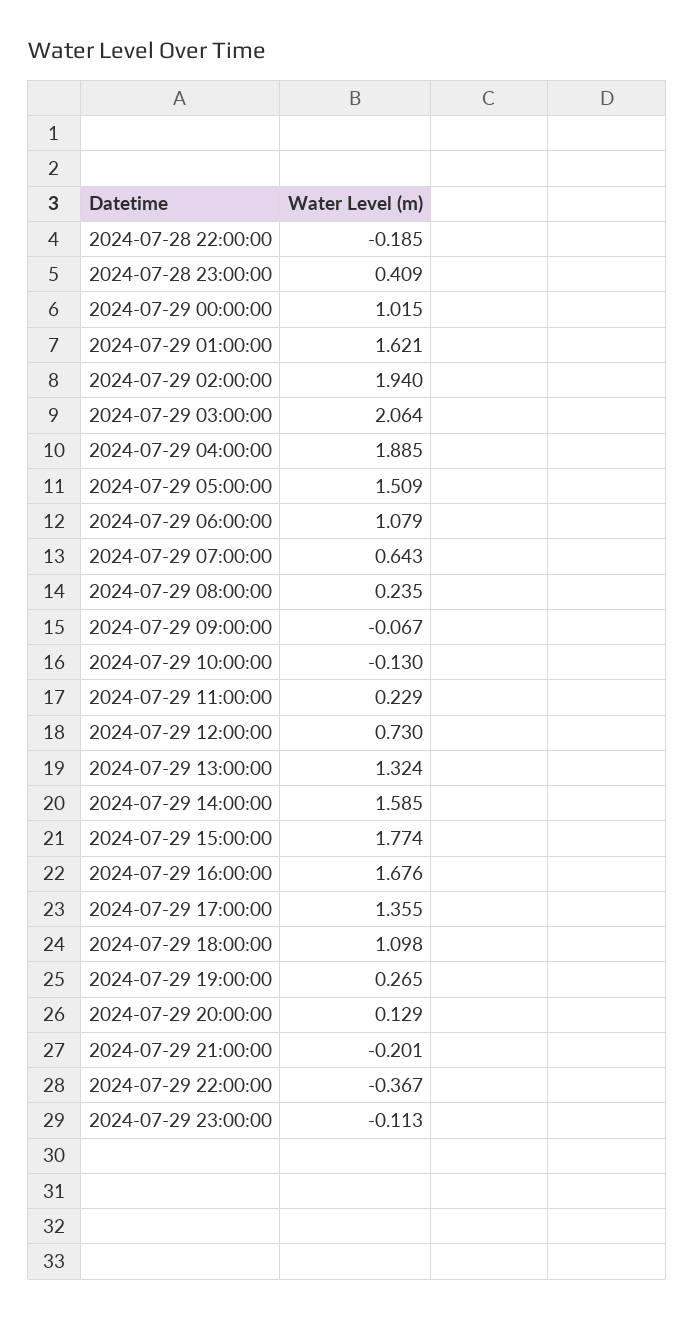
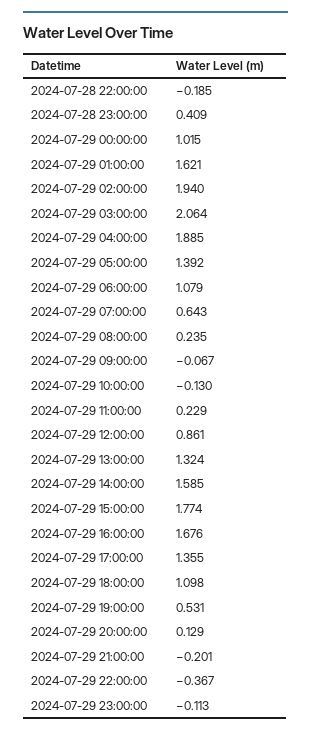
  {
    "2024-07-28 22:00:00": -0.185,
    "2024-07-28 23:00:00": 0.409,
    "2024-07-29 00:00:00": 1.015,
    "2024-07-29 01:00:00": 1.621,
    "2024-07-29 02:00:00": 1.94,
    "2024-07-29 03:00:00": 2.064,
    "2024-07-29 04:00:00": 1.885,
-   "2024-07-29 05:00:00": 1.509,
+   "2024-07-29 05:00:00": 1.392,
    "2024-07-29 06:00:00": 1.079,
    "2024-07-29 07:00:00": 0.643,
    "2024-07-29 08:00:00": 0.235,
    "2024-07-29 09:00:00": -0.067,
    "2024-07-29 10:00:00": -0.13,
    "2024-07-29 11:00:00": 0.229,
-   "2024-07-29 12:00:00": 0.73,
+   "2024-07-29 12:00:00": 0.861,
    "2024-07-29 13:00:00": 1.324,
    "2024-07-29 14:00:00": 1.585,
    "2024-07-29 15:00:00": 1.774,
    "2024-07-29 16:00:00": 1.676,
    "2024-07-29 17:00:00": 1.355,
    "2024-07-29 18:00:00": 1.098,
-   "2024-07-29 19:00:00": 0.265,
+   "2024-07-29 19:00:00": 0.531,
    "2024-07-29 20:00:00": 0.129,
    "2024-07-29 21:00:00": -0.201,
    "2024-07-29 22:00:00": -0.367,
    "2024-07-29 23:00:00": -0.113
  }

